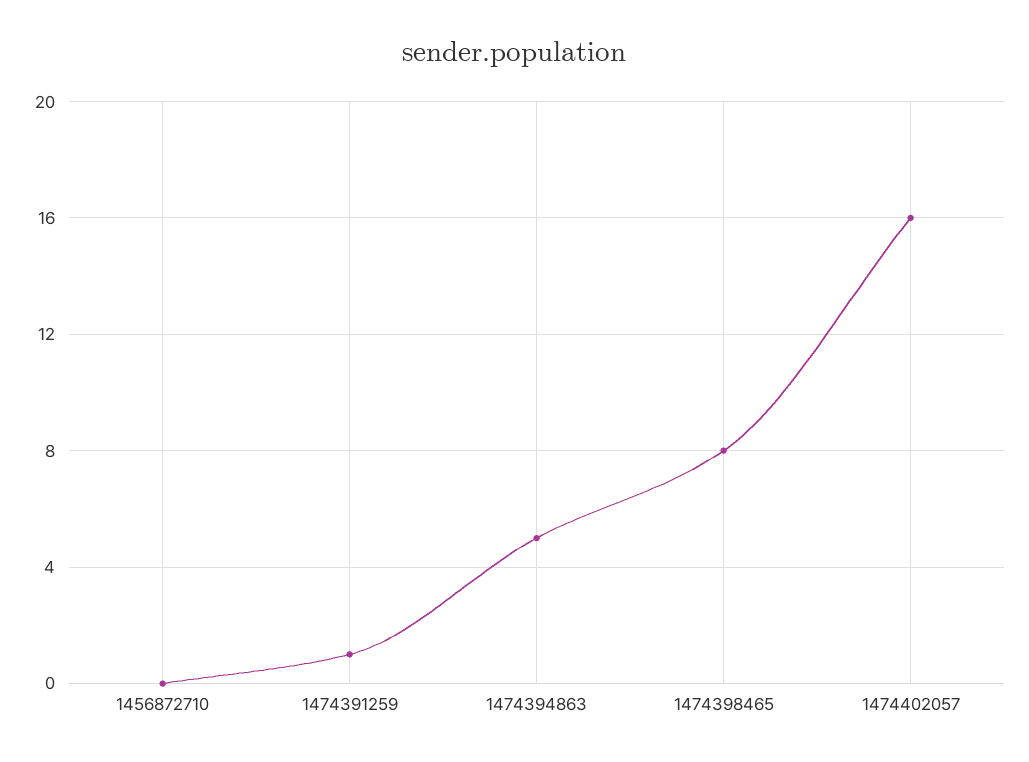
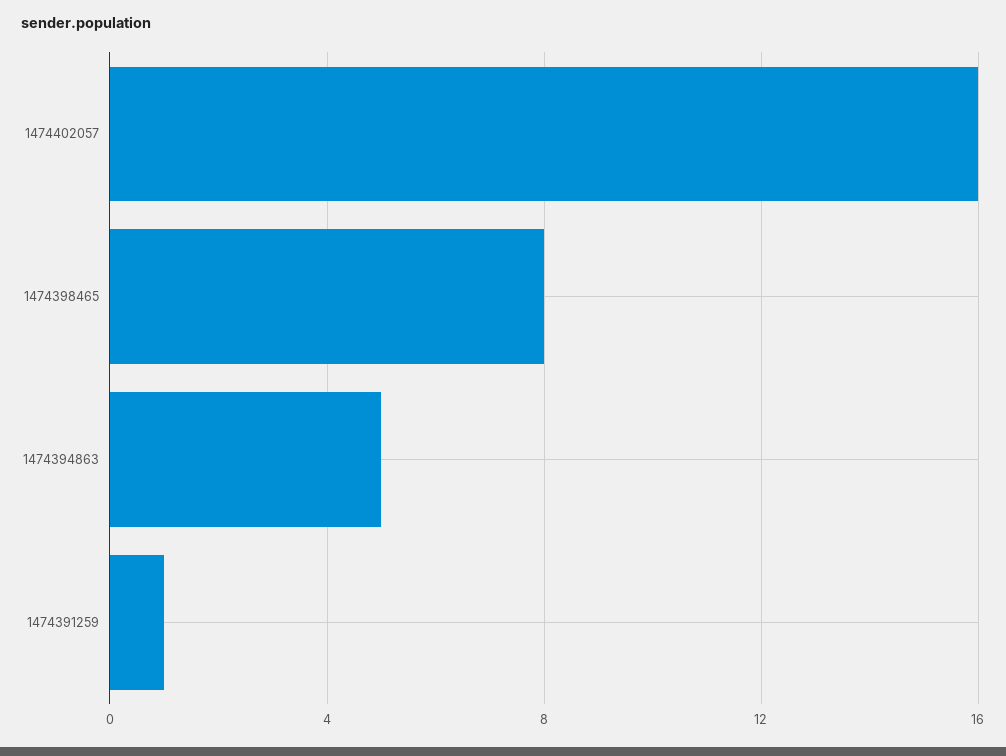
  {
-   "1456872710": 0,
    "1474391259": 1,
    "1474394863": 5,
    "1474398465": 8,
    "1474402057": 16
  }

